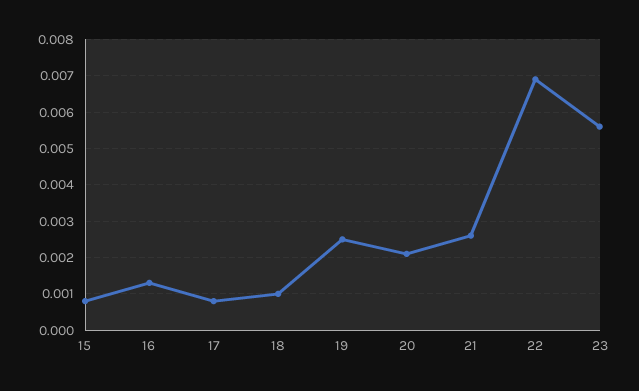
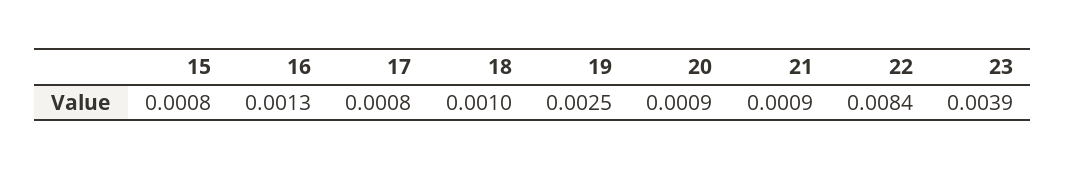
  {
    "15": 0.0008,
    "16": 0.0013,
    "17": 0.0008,
    "18": 0.001,
    "19": 0.0025,
-   "20": 0.002,
+   "20": 0.0009,
-   "21": 0.0025,
+   "21": 0.0009,
-   "22": 0.007,
+   "22": 0.0084,
-   "23": 0.0055
+   "23": 0.0039
  }

